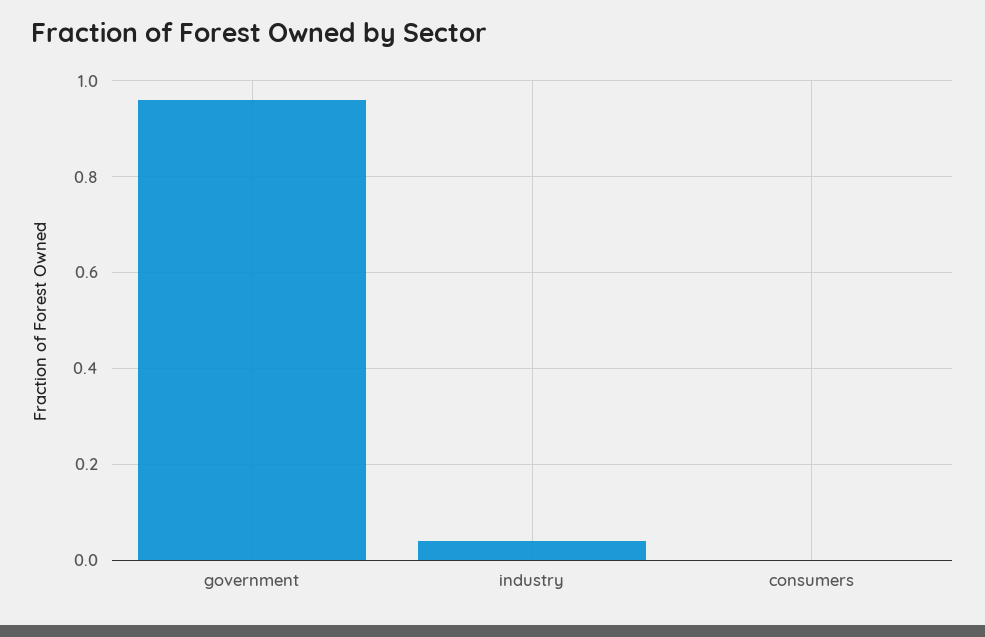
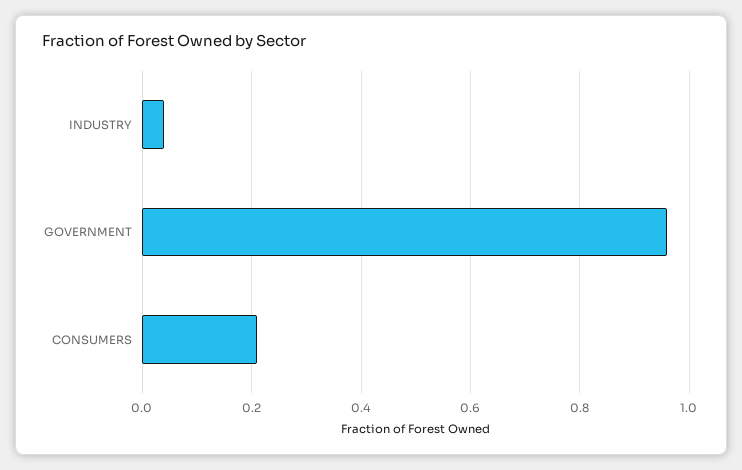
  {
    "government": 0.95,
    "industry": 0.05,
-   "consumers": 0
+   "consumers": 0.2
  }

